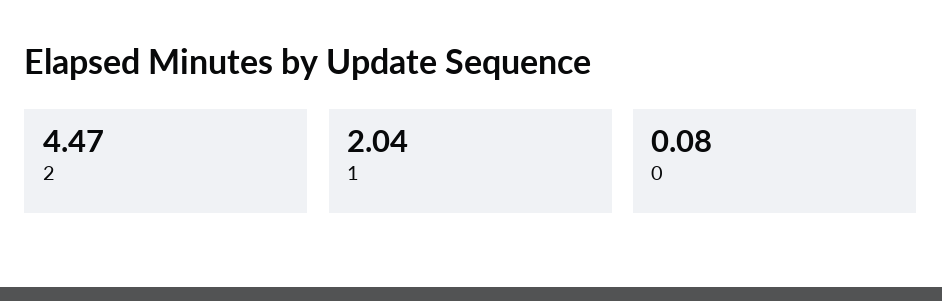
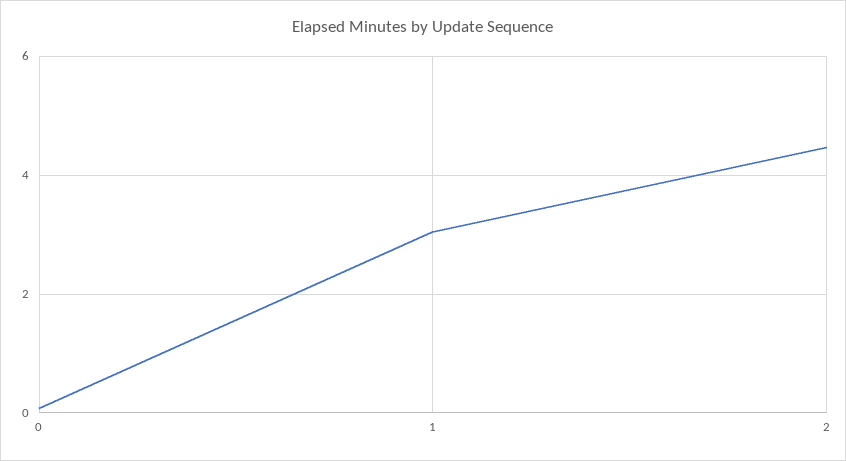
  {
    "2": 4.47,
-   "1": 2.04,
+   "1": 3,
    "0": 0.08
  }

